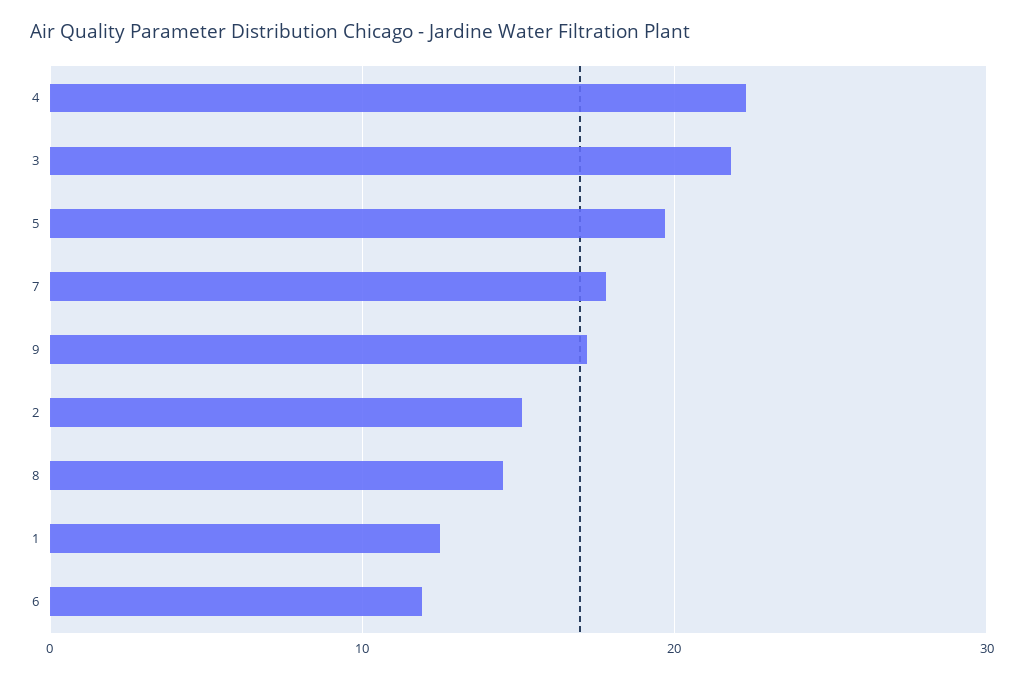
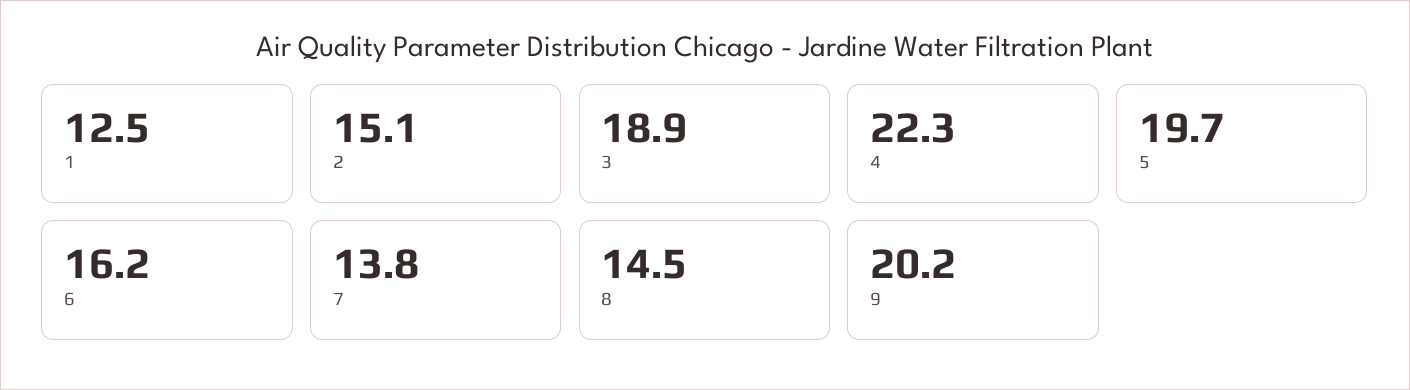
  {
    "4": 22.3,
-   "3": 22,
+   "3": 18.9,
    "5": 19.7,
-   "7": 18,
+   "7": 13.8,
-   "9": 17,
+   "9": 20.2,
    "2": 15.1,
    "8": 14.5,
    "1": 12.5,
-   "6": 12
+   "6": 16.2
  }

